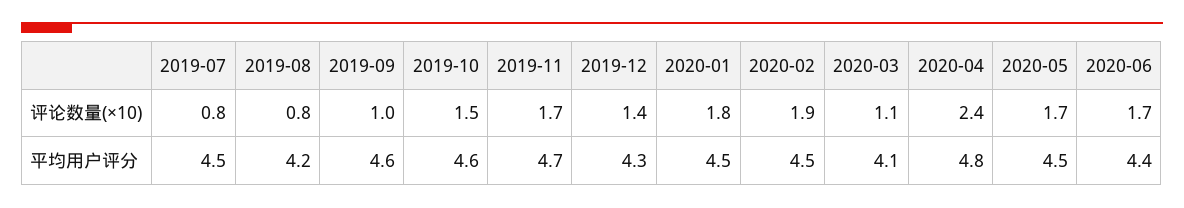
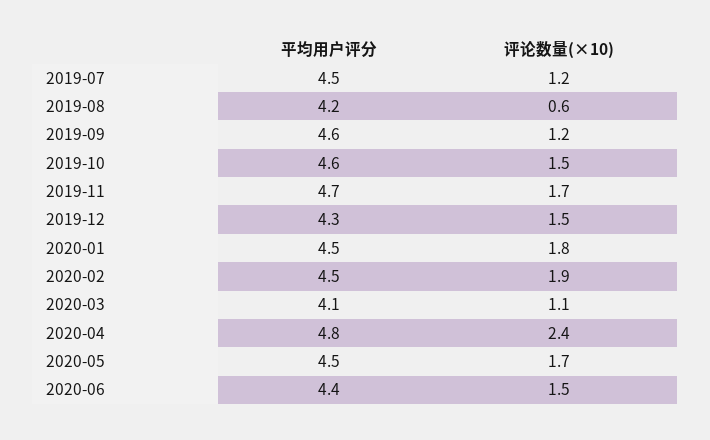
  {
    "2019-07": {
-     "评论数量(×10)": 0.8,
+     "评论数量(×10)": 1.2,
      "平均用户评分": 4.5
    },
    "2019-08": {
-     "评论数量(×10)": 0.8,
+     "评论数量(×10)": 0.6,
      "平均用户评分": 4.2
    },
    "2019-09": {
-     "评论数量(×10)": 1,
+     "评论数量(×10)": 1.2,
      "平均用户评分": 4.6
    },
    "2019-10": {
      "评论数量(×10)": 1.5,
      "平均用户评分": 4.6
    },
    "2019-11": {
      "评论数量(×10)": 1.7,
      "平均用户评分": 4.7
    },
    "2019-12": {
-     "评论数量(×10)": 1.4,
+     "评论数量(×10)": 1.5,
      "平均用户评分": 4.3
    },
    "2020-01": {
      "评论数量(×10)": 1.8,
      "平均用户评分": 4.5
    },
    "2020-02": {
      "评论数量(×10)": 1.9,
      "平均用户评分": 4.5
    },
    "2020-03": {
      "评论数量(×10)": 1.1,
      "平均用户评分": 4.1
    },
    "2020-04": {
      "评论数量(×10)": 2.4,
      "平均用户评分": 4.8
    },
    "2020-05": {
      "评论数量(×10)": 1.7,
      "平均用户评分": 4.5
    },
    "2020-06": {
-     "评论数量(×10)": 1.7,
+     "评论数量(×10)": 1.5,
      "平均用户评分": 4.4
    }
  }

